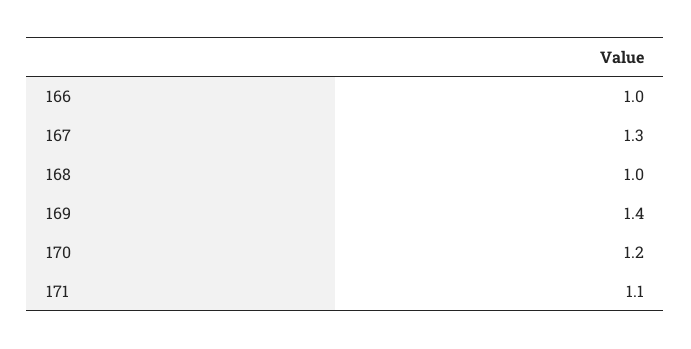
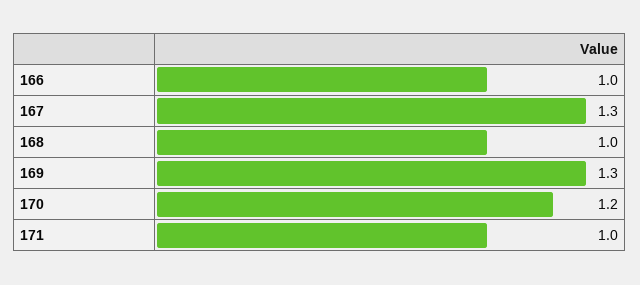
  {
    "166": 1,
    "167": 1.3,
    "168": 1,
-   "169": 1.4,
+   "169": 1.3,
    "170": 1.2,
-   "171": 1.1
+   "171": 1
  }

